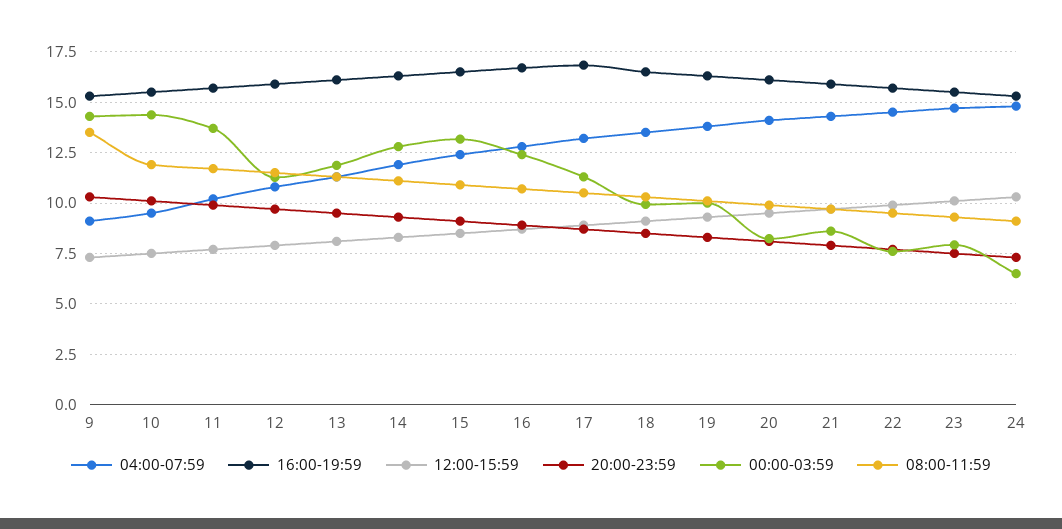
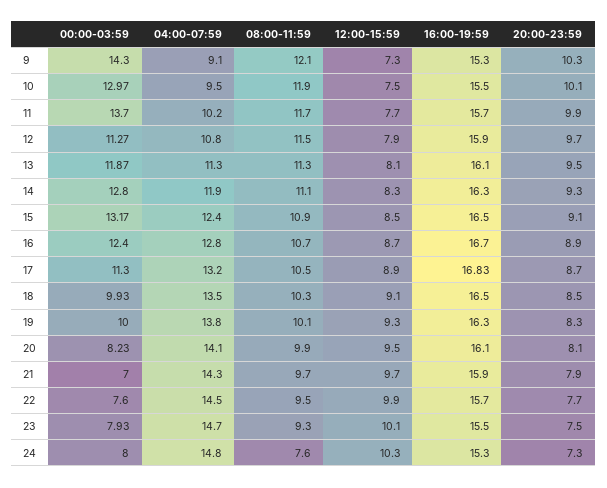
  {
    "04:00-07:59": {
      "9": 9.1,
      "10": 9.5,
      "11": 10.2,
      "12": 10.8,
      "13": 11.3,
      "14": 11.9,
      "15": 12.4,
      "16": 12.8,
      "17": 13.2,
      "18": 13.5,
      "19": 13.8,
      "20": 14.1,
      "21": 14.3,
      "22": 14.5,
      "23": 14.7,
      "24": 14.8
    },
    "16:00-19:59": {
      "9": 15.3,
      "10": 15.5,
      "11": 15.7,
      "12": 15.9,
      "13": 16.1,
      "14": 16.3,
      "15": 16.5,
      "16": 16.7,
      "17": 16.83,
      "18": 16.5,
      "19": 16.3,
      "20": 16.1,
      "21": 15.9,
      "22": 15.7,
      "23": 15.5,
      "24": 15.3
    },
    "12:00-15:59": {
      "9": 7.3,
      "10": 7.5,
      "11": 7.7,
      "12": 7.9,
      "13": 8.1,
      "14": 8.3,
      "15": 8.5,
      "16": 8.7,
      "17": 8.9,
      "18": 9.1,
      "19": 9.3,
      "20": 9.5,
      "21": 9.7,
      "22": 9.9,
      "23": 10.1,
      "24": 10.3
    },
    "20:00-23:59": {
      "9": 10.3,
      "10": 10.1,
      "11": 9.9,
      "12": 9.7,
      "13": 9.5,
      "14": 9.3,
      "15": 9.1,
      "16": 8.9,
      "17": 8.7,
      "18": 8.5,
      "19": 8.3,
      "20": 8.1,
      "21": 7.9,
      "22": 7.7,
      "23": 7.5,
      "24": 7.3
    },
    "00:00-03:59": {
      "9": 14.3,
-     "10": 14.5,
+     "10": 12.97,
      "11": 13.7,
      "12": 11.27,
      "13": 11.87,
      "14": 12.8,
      "15": 13.17,
      "16": 12.4,
      "17": 11.3,
      "18": 9.93,
      "19": 10,
      "20": 8.23,
-     "21": 8.5,
+     "21": 7,
      "22": 7.6,
      "23": 7.93,
-     "24": 6.5
+     "24": 8
    },
    "08:00-11:59": {
-     "9": 13.5,
+     "9": 12.1,
      "10": 11.9,
      "11": 11.7,
      "12": 11.5,
      "13": 11.3,
      "14": 11.1,
      "15": 10.9,
      "16": 10.7,
      "17": 10.5,
      "18": 10.3,
      "19": 10.1,
      "20": 9.9,
      "21": 9.7,
      "22": 9.5,
      "23": 9.3,
-     "24": 9
+     "24": 7.6
    }
  }

